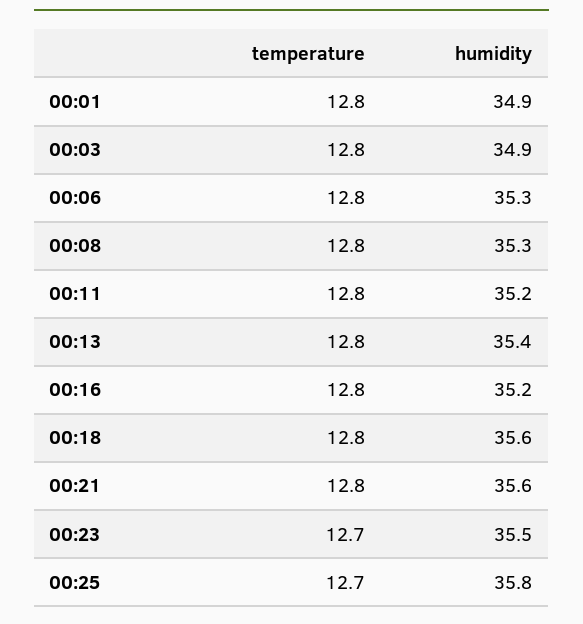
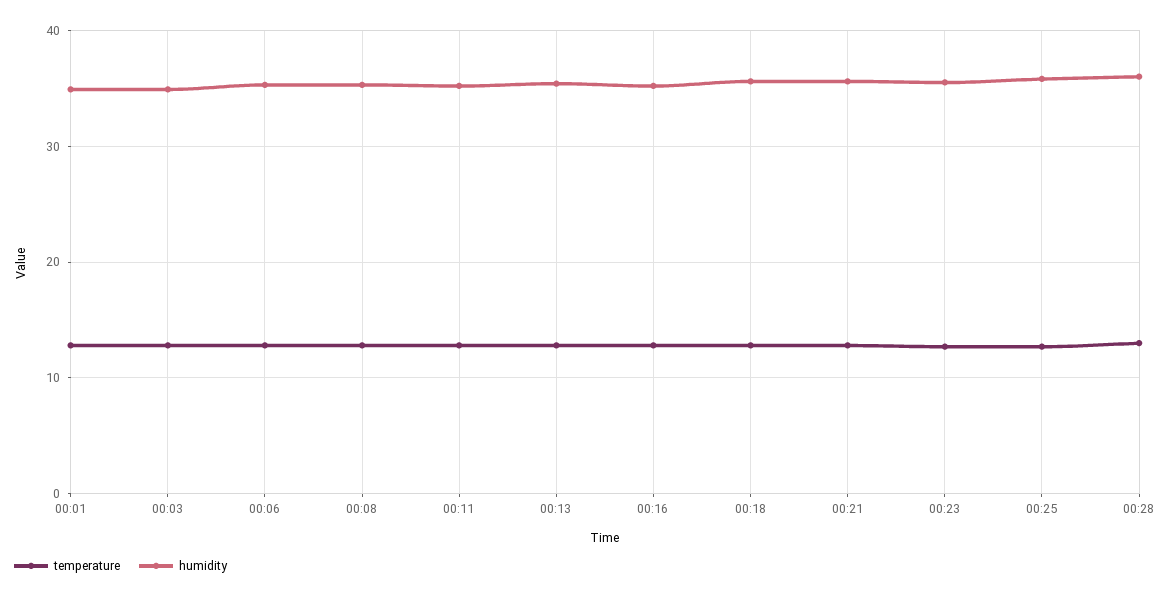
  {
    "temperature": {
      "00:01": 12.8,
      "00:03": 12.8,
      "00:06": 12.8,
      "00:08": 12.8,
      "00:11": 12.8,
      "00:13": 12.8,
      "00:16": 12.8,
      "00:18": 12.8,
      "00:21": 12.8,
      "00:23": 12.7,
-     "00:25": 12.7
+     "00:25": 12.7,
+     "00:28": 13
    },
    "humidity": {
      "00:01": 34.9,
      "00:03": 34.9,
      "00:06": 35.3,
      "00:08": 35.3,
      "00:11": 35.2,
      "00:13": 35.4,
      "00:16": 35.2,
      "00:18": 35.6,
      "00:21": 35.6,
      "00:23": 35.5,
-     "00:25": 35.8
+     "00:25": 35.8,
+     "00:28": 36
    }
  }

